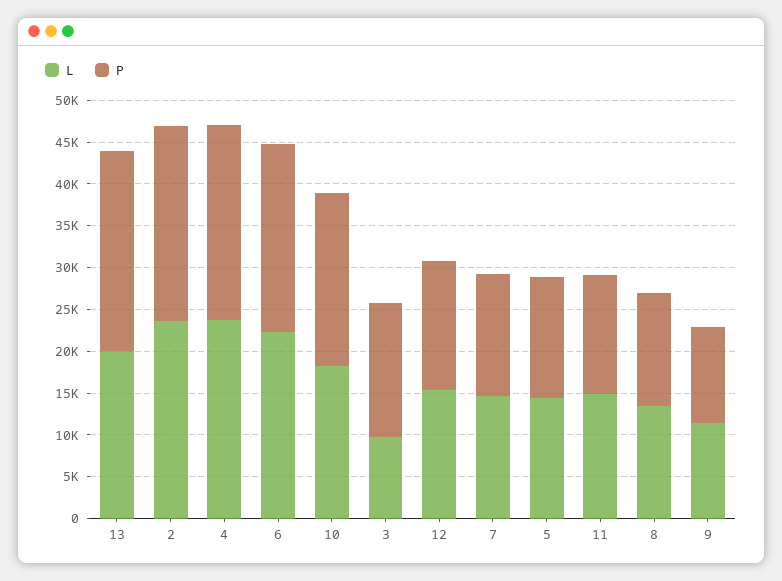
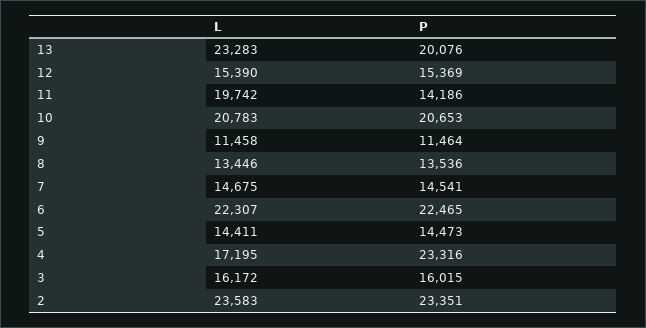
  {
    "L": {
-     "13": 20000,
+     "13": 23283,
      "2": 23583,
-     "4": 24000,
+     "4": 17195,
      "6": 22307,
-     "10": 18000,
+     "10": 20783,
-     "3": 10000,
+     "3": 16172,
      "12": 15390,
      "7": 14675,
      "5": 14411,
-     "11": 15000,
+     "11": 19742,
      "8": 13446,
      "9": 11458
    },
    "P": {
-     "13": 24000,
+     "13": 20076,
      "2": 23351,
      "4": 23316,
      "6": 22465,
      "10": 20653,
      "3": 16015,
      "12": 15369,
      "7": 14541,
      "5": 14473,
      "11": 14186,
      "8": 13536,
      "9": 11464
    }
  }

